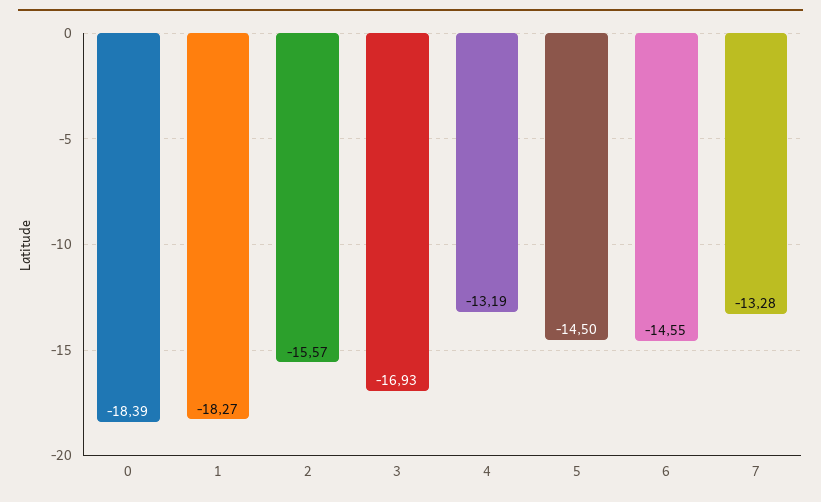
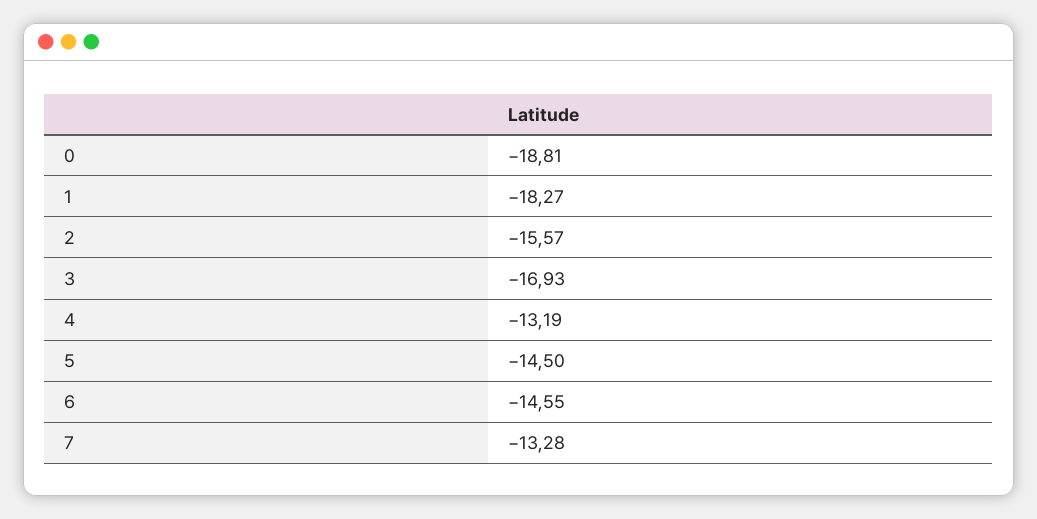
  {
-   "0": -18.39,
+   "0": -18.81,
    "1": -18.27,
    "2": -15.57,
    "3": -16.93,
    "4": -13.19,
    "5": -14.5,
    "6": -14.55,
    "7": -13.28
  }

